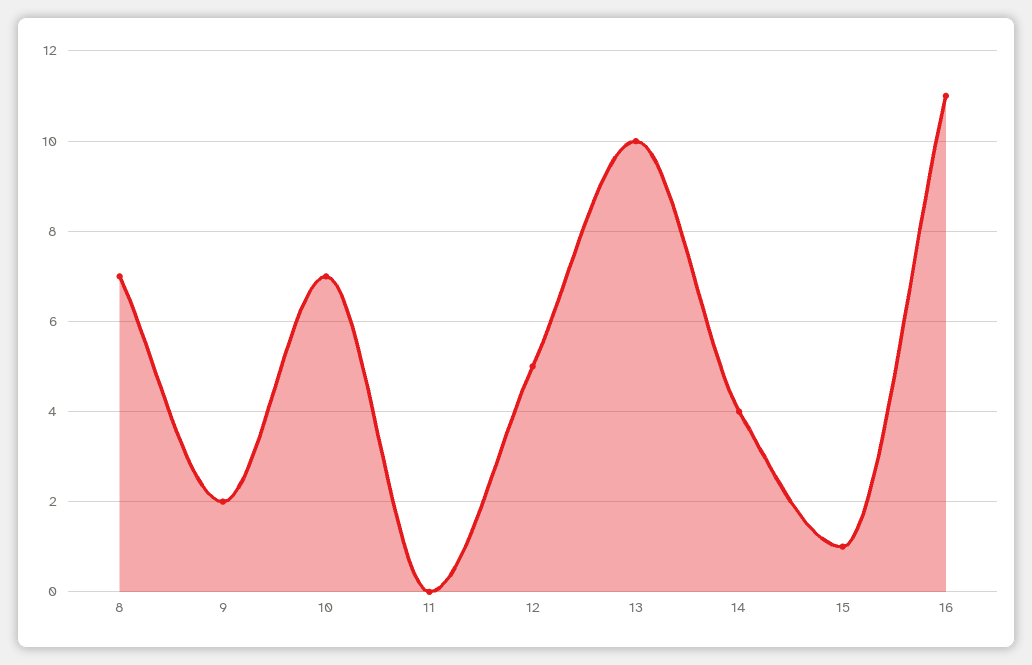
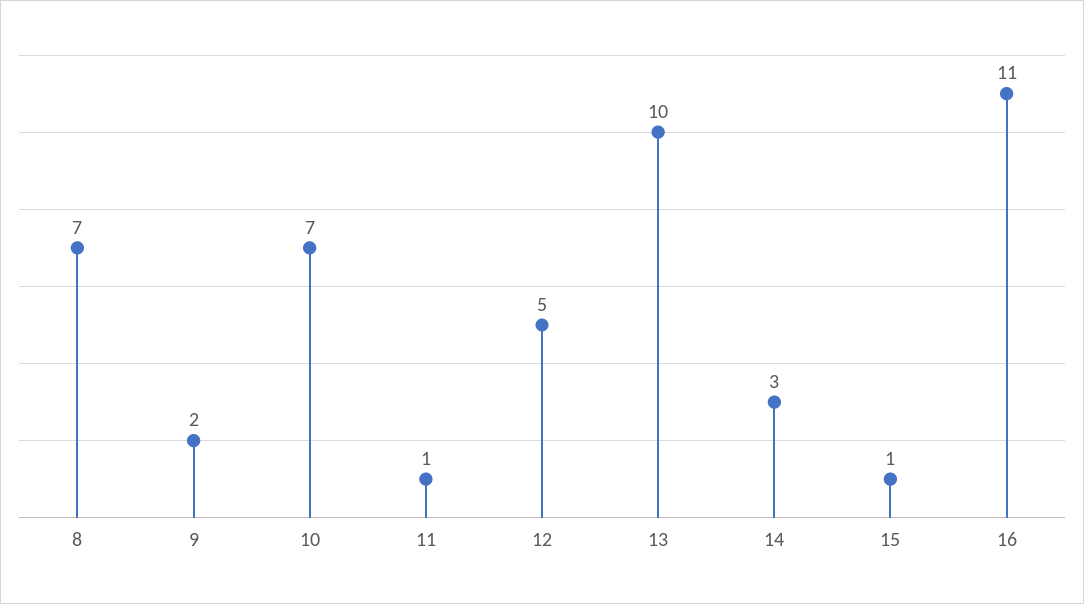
  {
    "8": 7,
    "9": 2,
    "10": 7,
-   "11": 0,
+   "11": 1,
    "12": 5,
    "13": 10,
-   "14": 4,
+   "14": 3,
    "15": 1,
    "16": 11
  }

